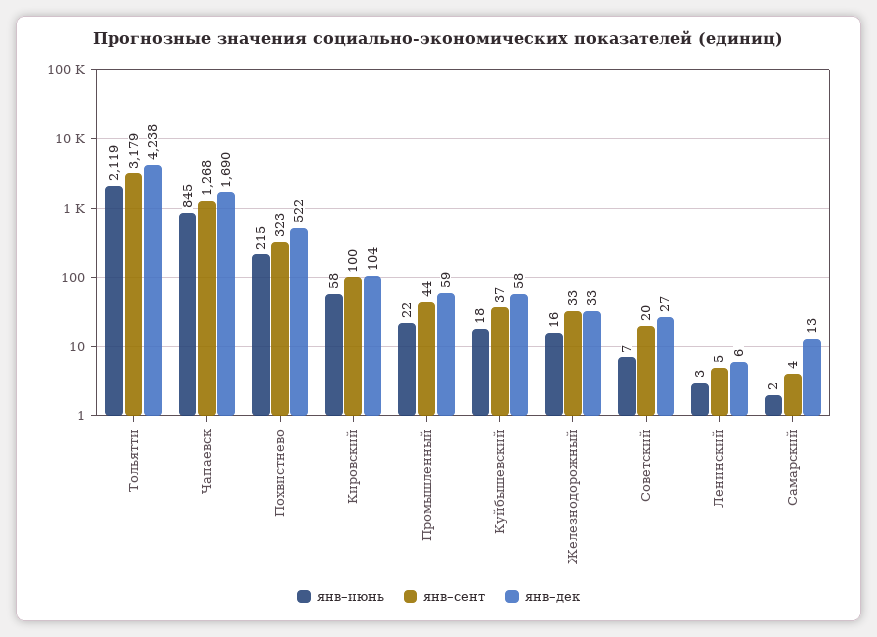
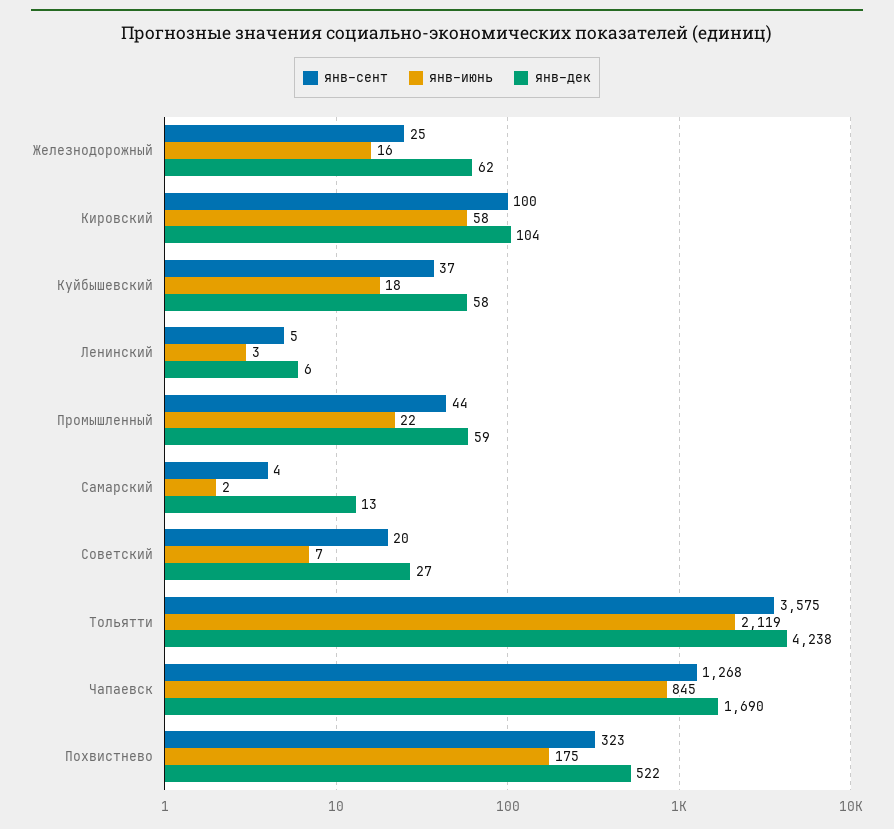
  {
    "янв–июнь": {
      "Тольятти": 2119,
      "Чапаевск": 845,
-     "Похвистнево": 215,
+     "Похвистнево": 175,
      "Кировский": 58,
      "Промышленный": 22,
      "Куйбышевский": 18,
      "Железнодорожный": 16,
      "Советский": 7,
      "Ленинский": 3,
      "Самарский": 2
    },
    "янв–сент": {
-     "Тольятти": 3179,
+     "Тольятти": 3575,
      "Чапаевск": 1268,
      "Похвистнево": 323,
      "Кировский": 100,
      "Промышленный": 44,
      "Куйбышевский": 37,
-     "Железнодорожный": 33,
+     "Железнодорожный": 25,
      "Советский": 20,
      "Ленинский": 5,
      "Самарский": 4
    },
    "янв–дек": {
      "Тольятти": 4238,
      "Чапаевск": 1690,
      "Похвистнево": 522,
      "Кировский": 104,
      "Промышленный": 59,
      "Куйбышевский": 58,
-     "Железнодорожный": 33,
+     "Железнодорожный": 62,
      "Советский": 27,
      "Ленинский": 6,
      "Самарский": 13
    }
  }

